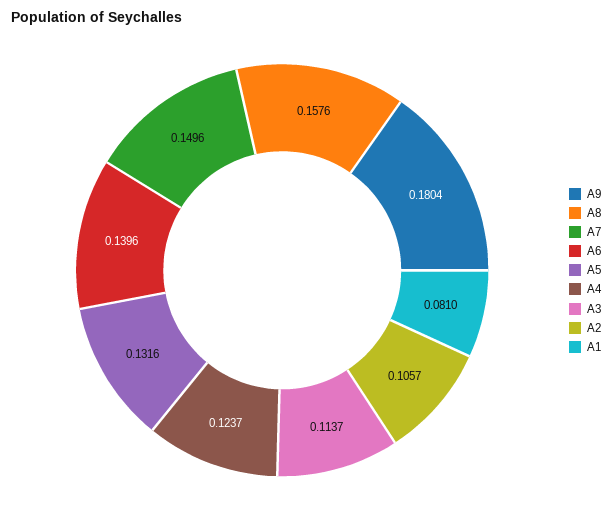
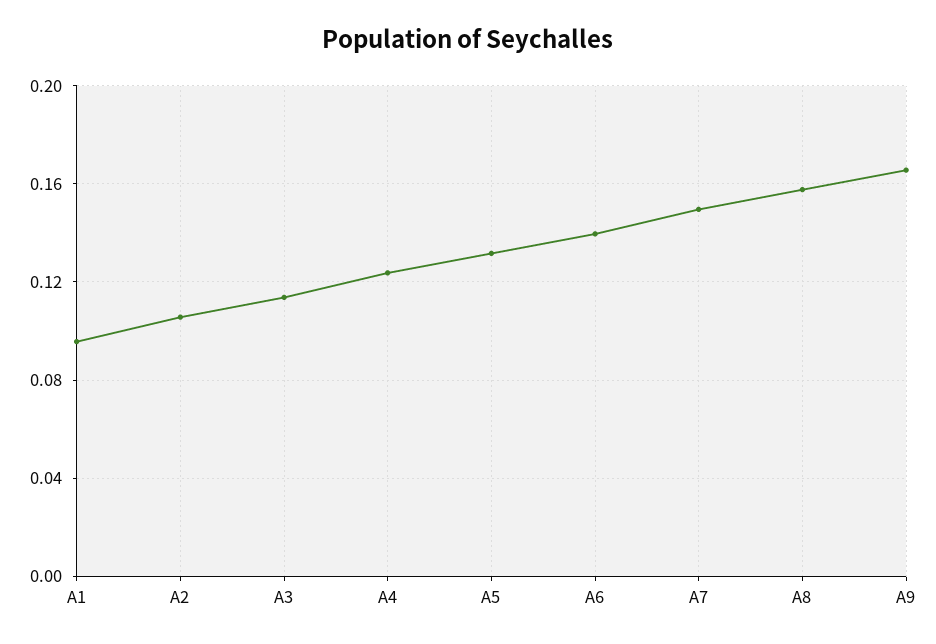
  {
-   "A9": 0.1804,
+   "A9": 0.165,
    "A8": 0.1576,
    "A7": 0.1496,
    "A6": 0.1396,
    "A5": 0.1316,
    "A4": 0.1237,
    "A3": 0.1137,
    "A2": 0.1057,
-   "A1": 0.081
+   "A1": 0.095
  }

